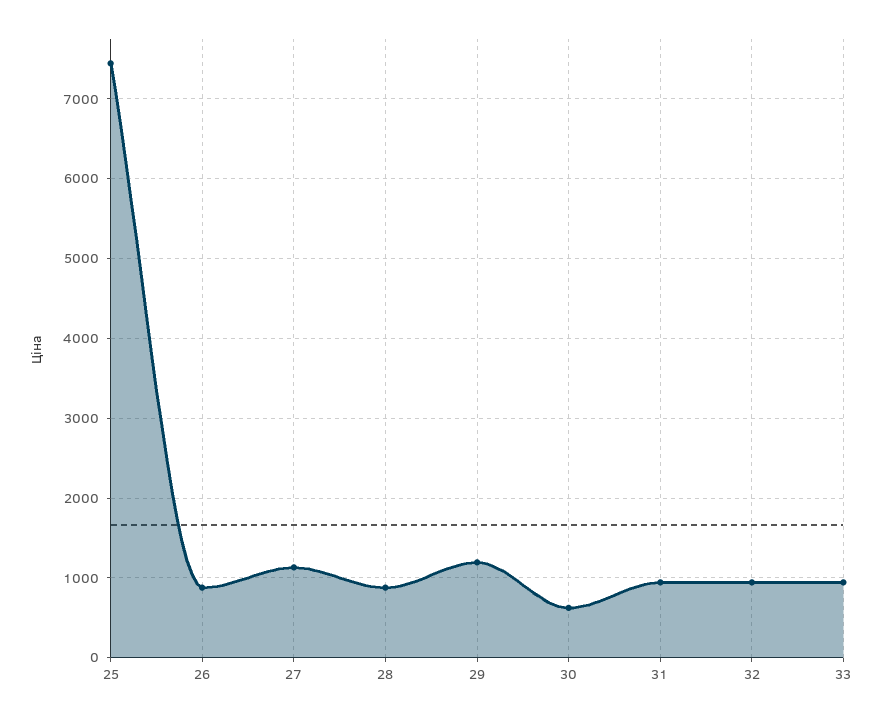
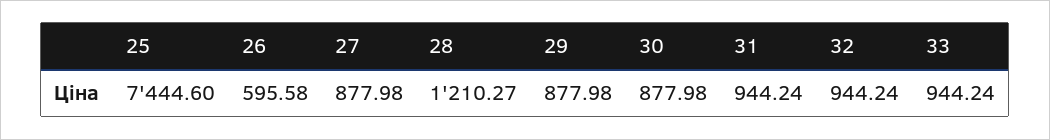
  {
    "25": 7444.6,
-   "26": 900,
+   "26": 595.58,
-   "27": 1100,
+   "27": 877.98,
-   "28": 900,
+   "28": 1210.27,
-   "29": 1200,
+   "29": 877.98,
-   "30": 600,
+   "30": 877.98,
    "31": 944.24,
    "32": 944.24,
    "33": 944.24
  }

